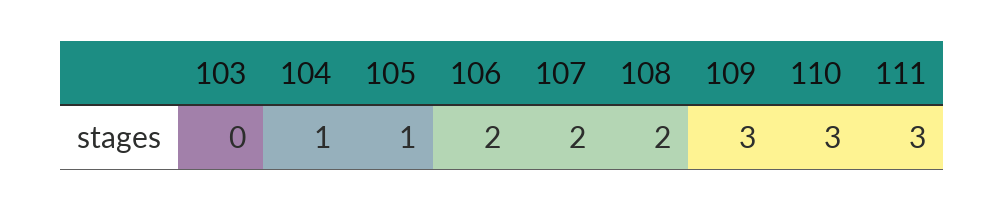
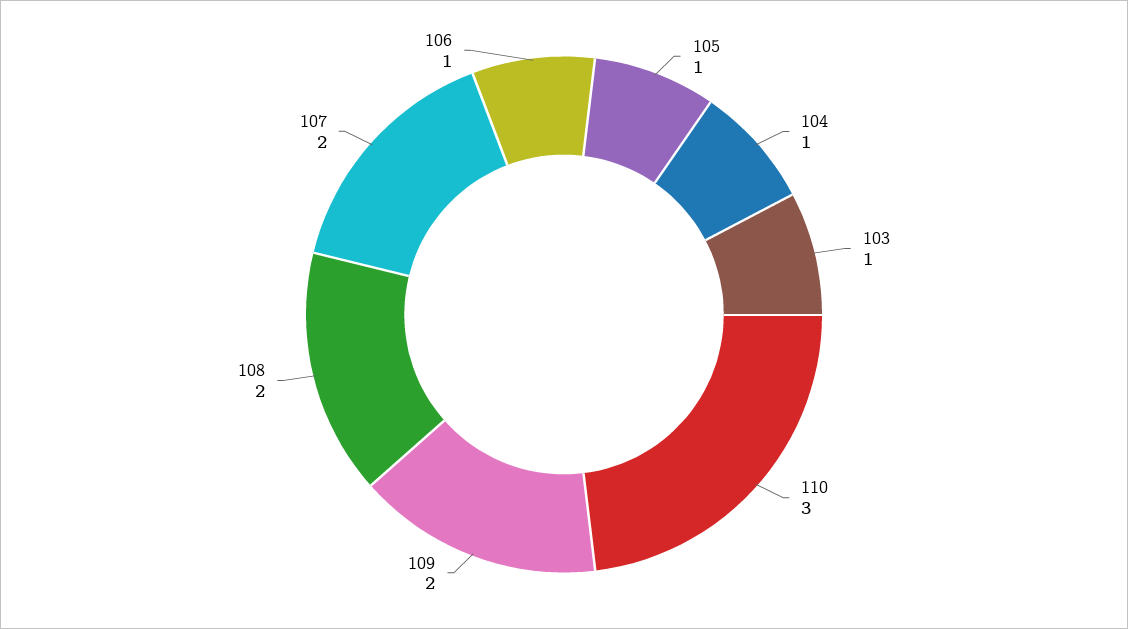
  {
-   "103": 0,
+   "103": 1,
    "104": 1,
    "105": 1,
-   "106": 2,
+   "106": 1,
    "107": 2,
    "108": 2,
-   "109": 3,
+   "109": 2,
-   "110": 3,
+   "110": 3
-   "111": 3
  }

